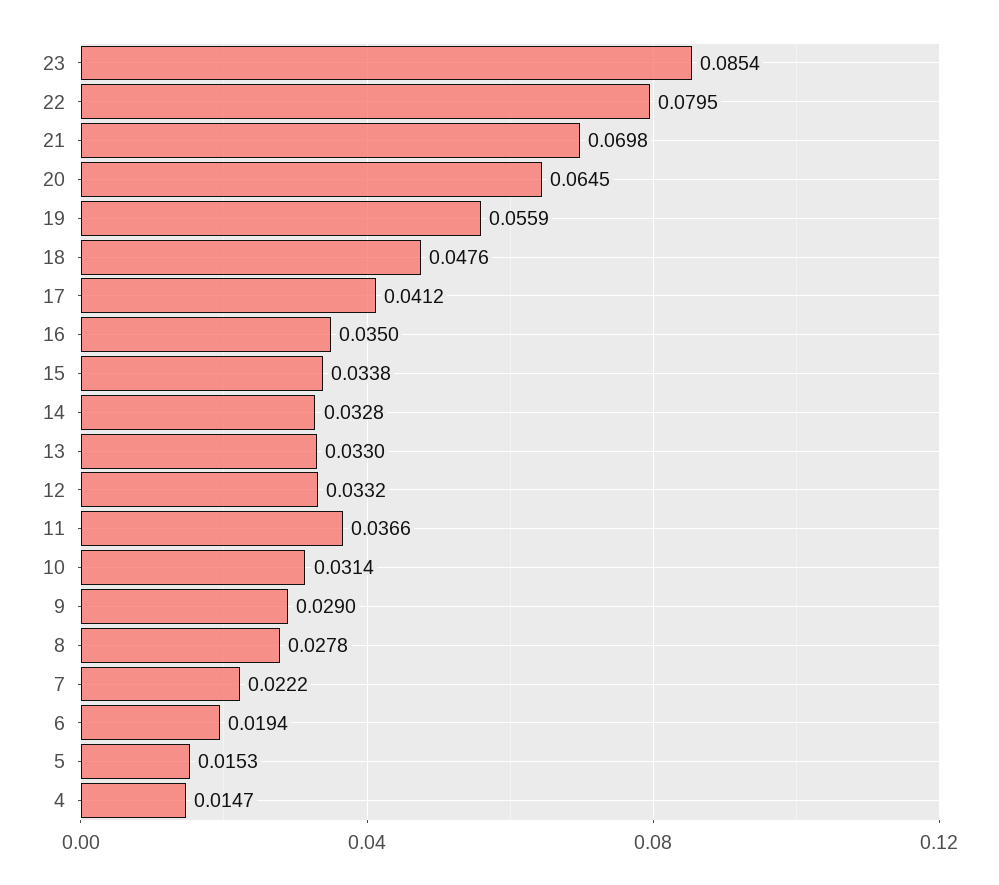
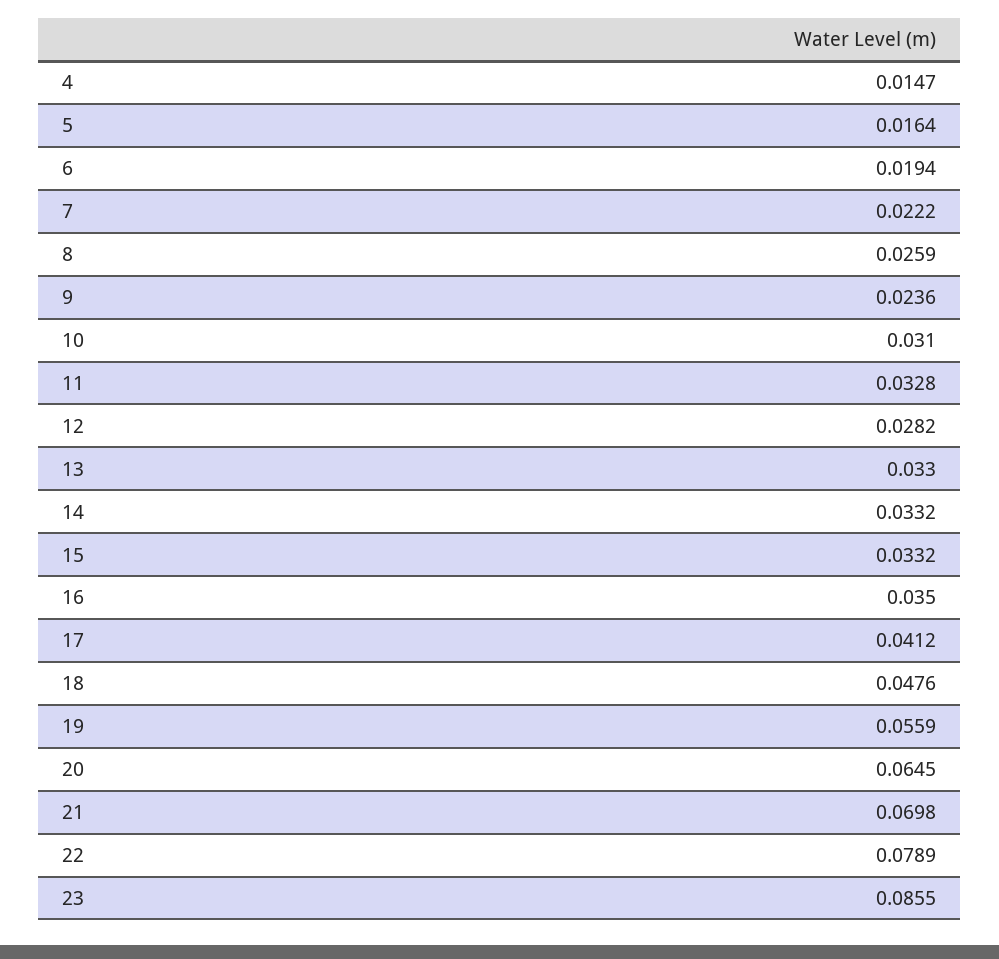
  {
-   "23": 0.0854,
+   "23": 0.0855,
-   "22": 0.0795,
+   "22": 0.0789,
    "21": 0.0698,
    "20": 0.0645,
    "19": 0.0559,
    "18": 0.0476,
    "17": 0.0412,
    "16": 0.035,
-   "15": 0.0338,
+   "15": 0.0332,
-   "14": 0.0328,
+   "14": 0.0332,
    "13": 0.033,
-   "12": 0.0332,
+   "12": 0.0282,
-   "11": 0.0366,
+   "11": 0.0328,
-   "10": 0.0314,
+   "10": 0.031,
-   "9": 0.029,
+   "9": 0.0236,
-   "8": 0.0278,
+   "8": 0.0259,
    "7": 0.0222,
    "6": 0.0194,
-   "5": 0.0153,
+   "5": 0.0164,
    "4": 0.0147
  }

